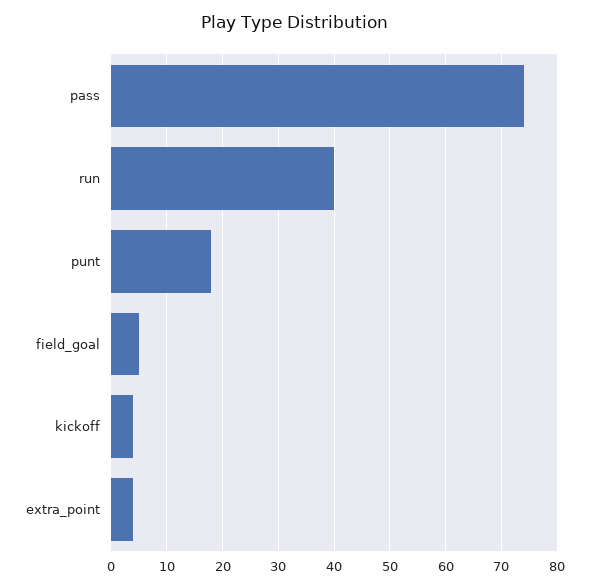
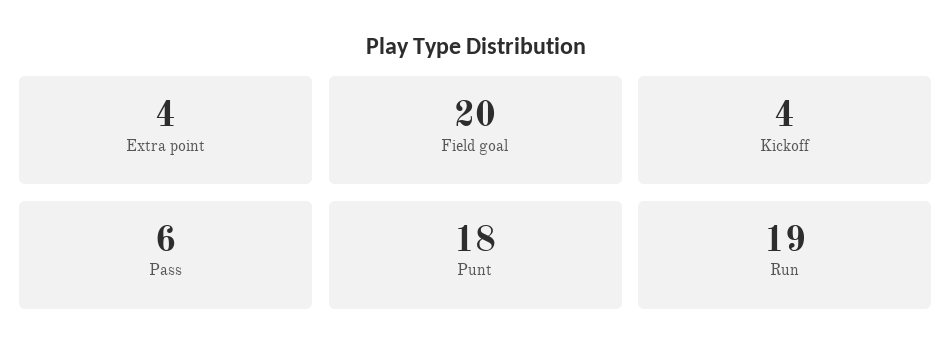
  {
-   "pass": 75,
+   "pass": 6,
-   "run": 40,
+   "run": 19,
    "punt": 18,
-   "field_goal": 5,
+   "field_goal": 20,
    "kickoff": 4,
    "extra_point": 4
  }

